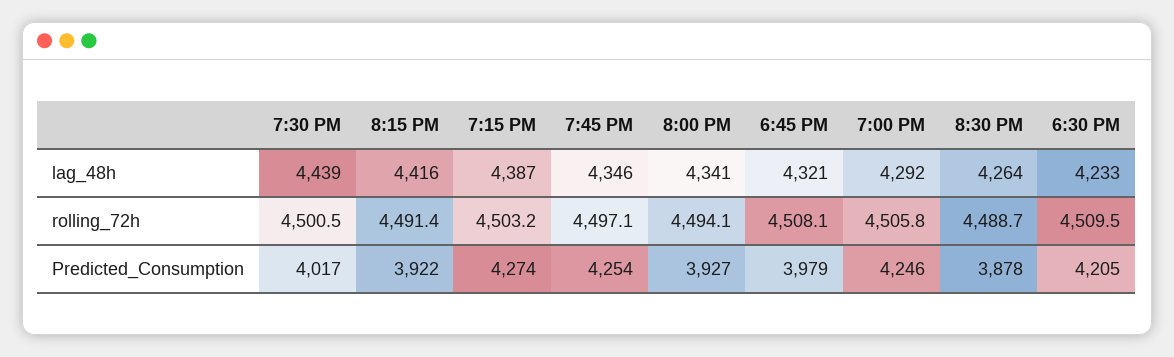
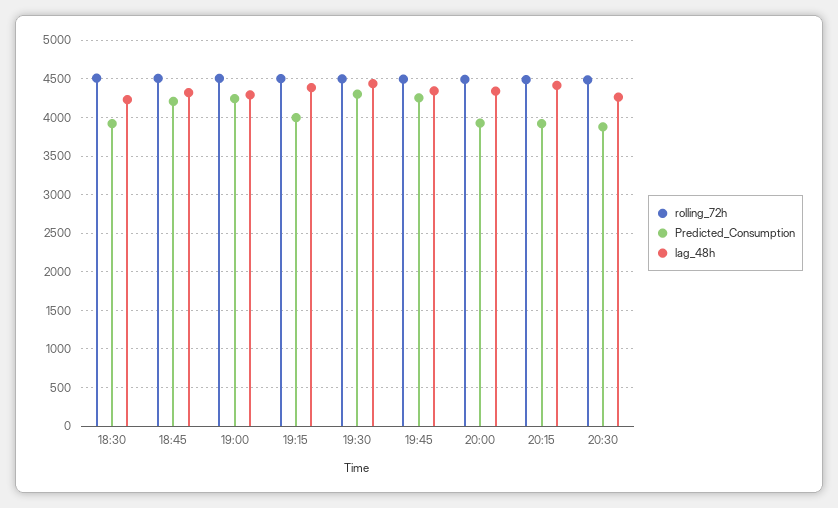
  {
    "lag_48h": {
      "7:30 PM": 4439,
      "8:15 PM": 4416,
      "7:15 PM": 4387,
      "7:45 PM": 4346,
      "8:00 PM": 4341,
      "6:45 PM": 4321,
      "7:00 PM": 4292,
      "8:30 PM": 4264,
      "6:30 PM": 4233
    },
    "rolling_72h": {
      "7:30 PM": 4500.5,
      "8:15 PM": 4491.4,
      "7:15 PM": 4503.2,
      "7:45 PM": 4497.1,
      "8:00 PM": 4494.1,
      "6:45 PM": 4508.1,
      "7:00 PM": 4505.8,
      "8:30 PM": 4488.7,
      "6:30 PM": 4509.5
    },
    "Predicted_Consumption": {
-     "7:30 PM": 4017,
+     "7:30 PM": 4300,
      "8:15 PM": 3922,
-     "7:15 PM": 4274,
+     "7:15 PM": 4000,
      "7:45 PM": 4254,
      "8:00 PM": 3927,
-     "6:45 PM": 3979,
+     "6:45 PM": 4200,
      "7:00 PM": 4246,
      "8:30 PM": 3878,
-     "6:30 PM": 4205
+     "6:30 PM": 3900
    }
  }

